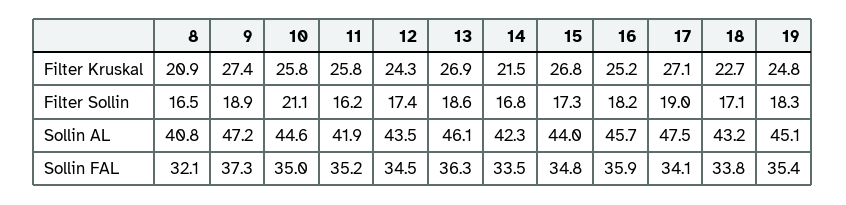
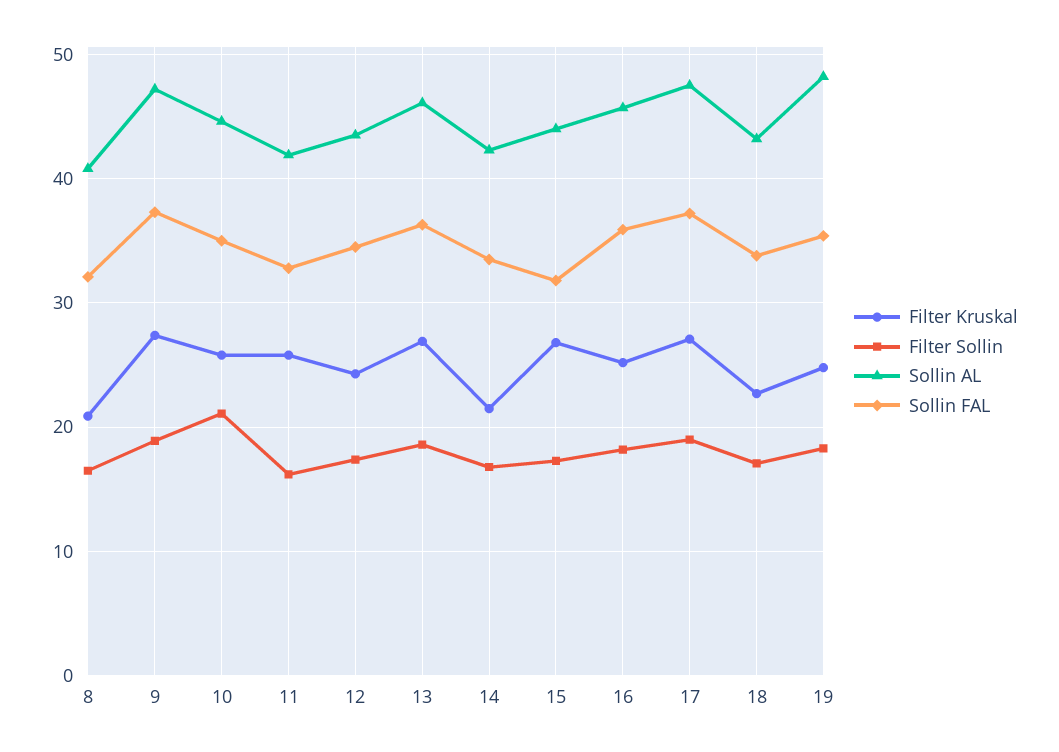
  {
    "Filter Kruskal": {
      "8": 20.9,
      "9": 27.4,
      "10": 25.8,
      "11": 25.8,
      "12": 24.3,
      "13": 26.9,
      "14": 21.5,
      "15": 26.8,
      "16": 25.2,
      "17": 27.1,
      "18": 22.7,
      "19": 24.8
    },
    "Filter Sollin": {
      "8": 16.5,
      "9": 18.9,
      "10": 21.1,
      "11": 16.2,
      "12": 17.4,
      "13": 18.6,
      "14": 16.8,
      "15": 17.3,
      "16": 18.2,
      "17": 19,
      "18": 17.1,
      "19": 18.3
    },
    "Sollin AL": {
      "8": 40.8,
      "9": 47.2,
      "10": 44.6,
      "11": 41.9,
      "12": 43.5,
      "13": 46.1,
      "14": 42.3,
      "15": 44,
      "16": 45.7,
      "17": 47.5,
      "18": 43.2,
-     "19": 45.1
+     "19": 48
    },
    "Sollin FAL": {
      "8": 32.1,
      "9": 37.3,
      "10": 35,
-     "11": 35.2,
+     "11": 33,
      "12": 34.5,
      "13": 36.3,
      "14": 33.5,
-     "15": 34.8,
+     "15": 32,
      "16": 35.9,
-     "17": 34.1,
+     "17": 37,
      "18": 33.8,
      "19": 35.4
    }
  }

